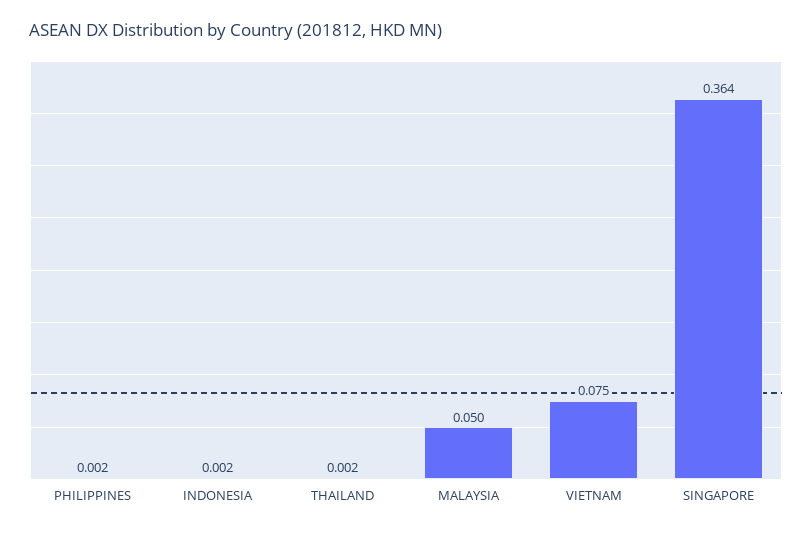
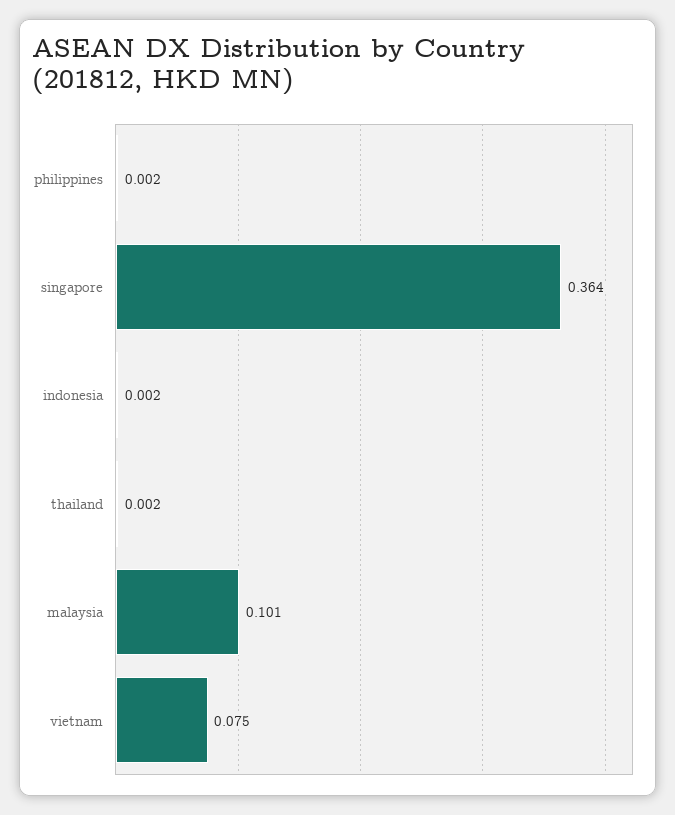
  {
    "PHILIPPINES": 0.002,
    "INDONESIA": 0.002,
    "THAILAND": 0.002,
-   "MALAYSIA": 0.05,
+   "MALAYSIA": 0.101,
    "VIETNAM": 0.075,
    "SINGAPORE": 0.364
  }

